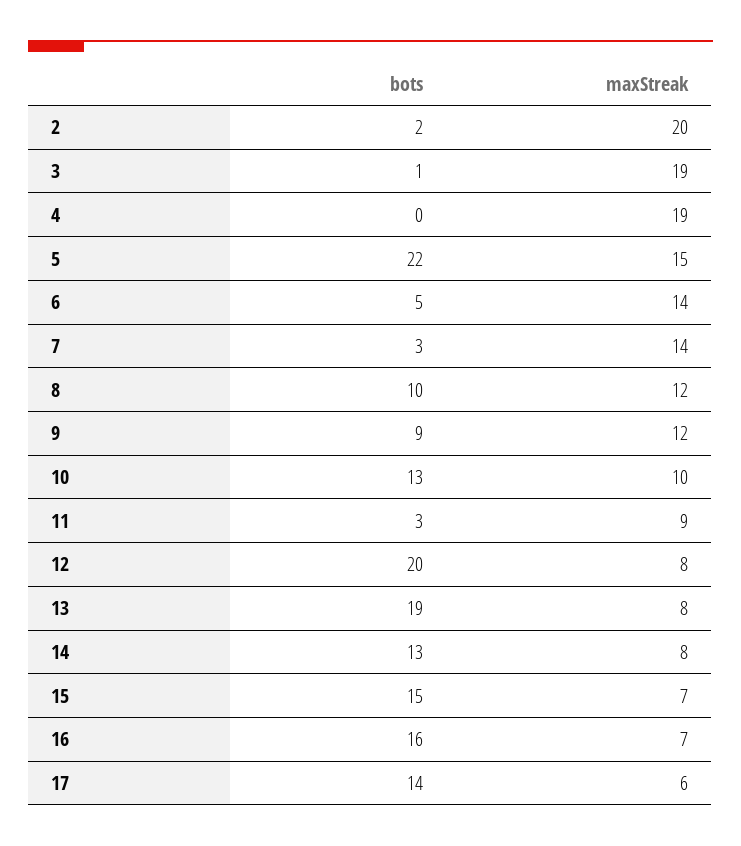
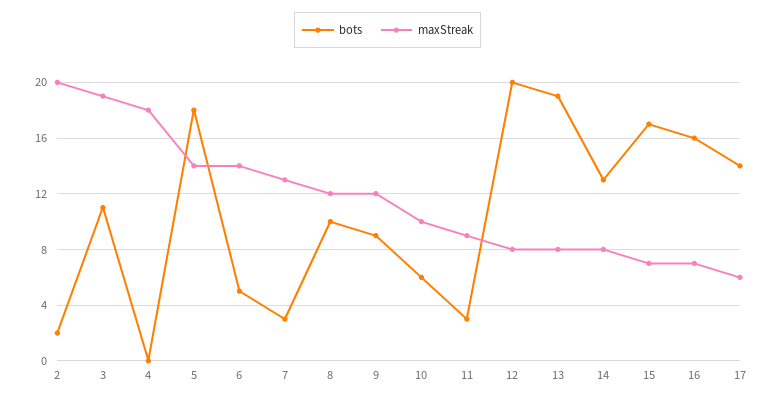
  {
    "bots": {
      "2": 2,
-     "3": 1,
+     "3": 11,
      "4": 0,
-     "5": 22,
+     "5": 18,
      "6": 5,
      "7": 3,
      "8": 10,
      "9": 9,
-     "10": 13,
+     "10": 6,
      "11": 3,
      "12": 20,
      "13": 19,
      "14": 13,
-     "15": 15,
+     "15": 17,
      "16": 16,
      "17": 14
    },
    "maxStreak": {
      "2": 20,
      "3": 19,
-     "4": 19,
+     "4": 18,
-     "5": 15,
+     "5": 14,
      "6": 14,
-     "7": 14,
+     "7": 13,
      "8": 12,
      "9": 12,
      "10": 10,
      "11": 9,
      "12": 8,
      "13": 8,
      "14": 8,
      "15": 7,
      "16": 7,
      "17": 6
    }
  }

